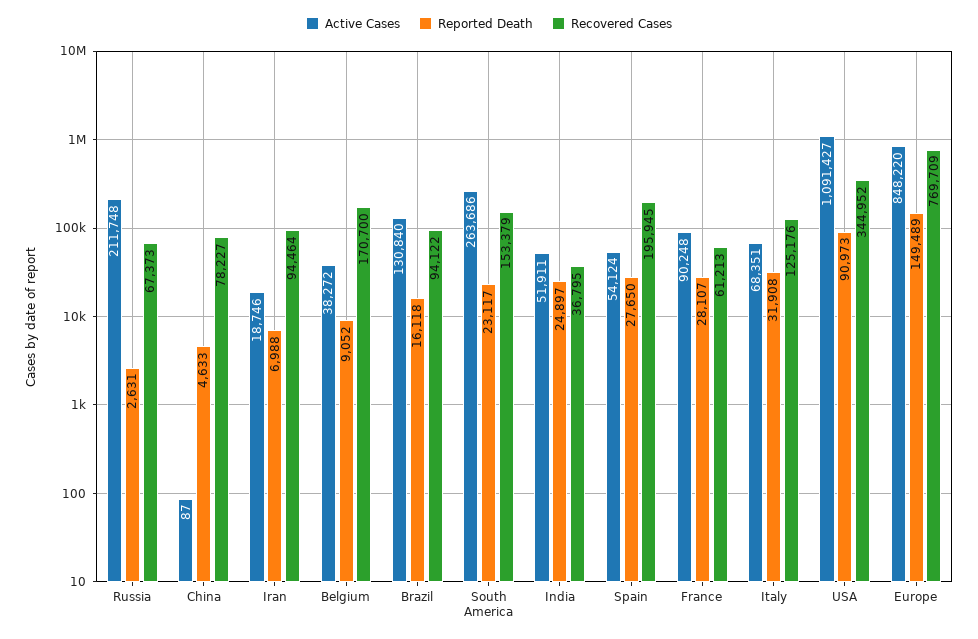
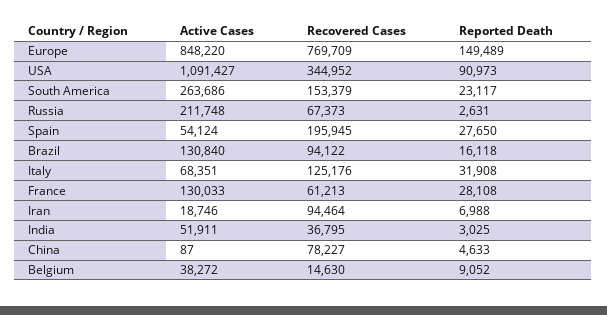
  {
    "Active Cases": {
      "Russia": 211748,
      "China": 87,
      "Iran": 18746,
      "Belgium": 38272,
      "Brazil": 130840,
      "South America": 263686,
      "India": 51911,
      "Spain": 54124,
-     "France": 90248,
+     "France": 130033,
      "Italy": 68351,
      "USA": 1091427,
      "Europe": 848220
    },
    "Reported Death": {
      "Russia": 2631,
      "China": 4633,
      "Iran": 6988,
      "Belgium": 9052,
      "Brazil": 16118,
      "South America": 23117,
-     "India": 24897,
+     "India": 3025,
      "Spain": 27650,
-     "France": 28107,
+     "France": 28108,
      "Italy": 31908,
      "USA": 90973,
      "Europe": 149489
    },
    "Recovered Cases": {
      "Russia": 67373,
      "China": 78227,
      "Iran": 94464,
-     "Belgium": 170700,
+     "Belgium": 14630,
      "Brazil": 94122,
      "South America": 153379,
      "India": 36795,
      "Spain": 195945,
      "France": 61213,
      "Italy": 125176,
      "USA": 344952,
      "Europe": 769709
    }
  }

